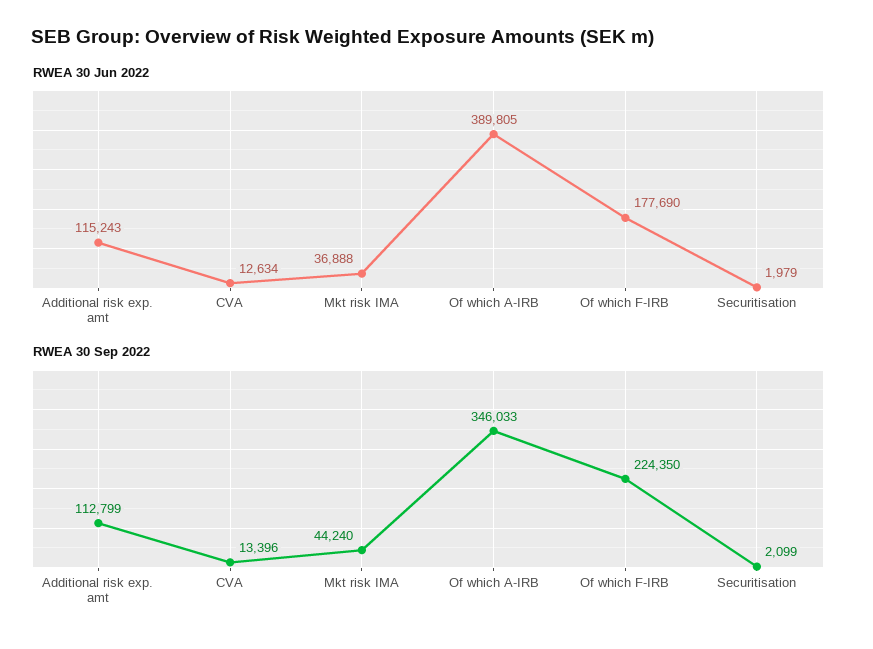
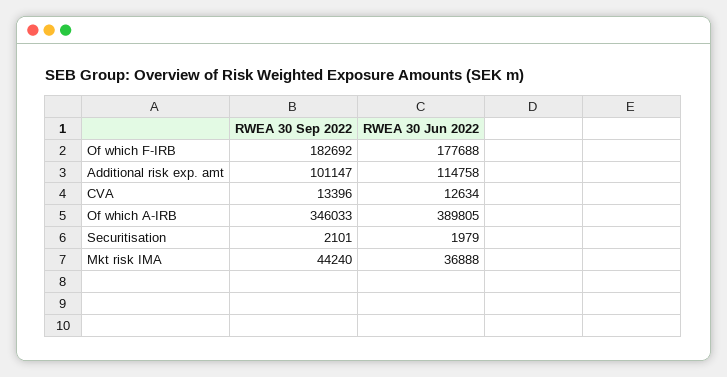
  {
    "RWEA 30 Jun 2022": {
-     "Additional risk exp. amt": 115243,
+     "Additional risk exp. amt": 114758,
      "CVA": 12634,
      "Mkt risk IMA": 36888,
      "Of which A-IRB": 389805,
-     "Of which F-IRB": 177690,
+     "Of which F-IRB": 177688,
      "Securitisation": 1979
    },
    "RWEA 30 Sep 2022": {
-     "Additional risk exp. amt": 112799,
+     "Additional risk exp. amt": 101147,
      "CVA": 13396,
      "Mkt risk IMA": 44240,
      "Of which A-IRB": 346033,
-     "Of which F-IRB": 224350,
+     "Of which F-IRB": 182692,
-     "Securitisation": 2099
+     "Securitisation": 2101
    }
  }

